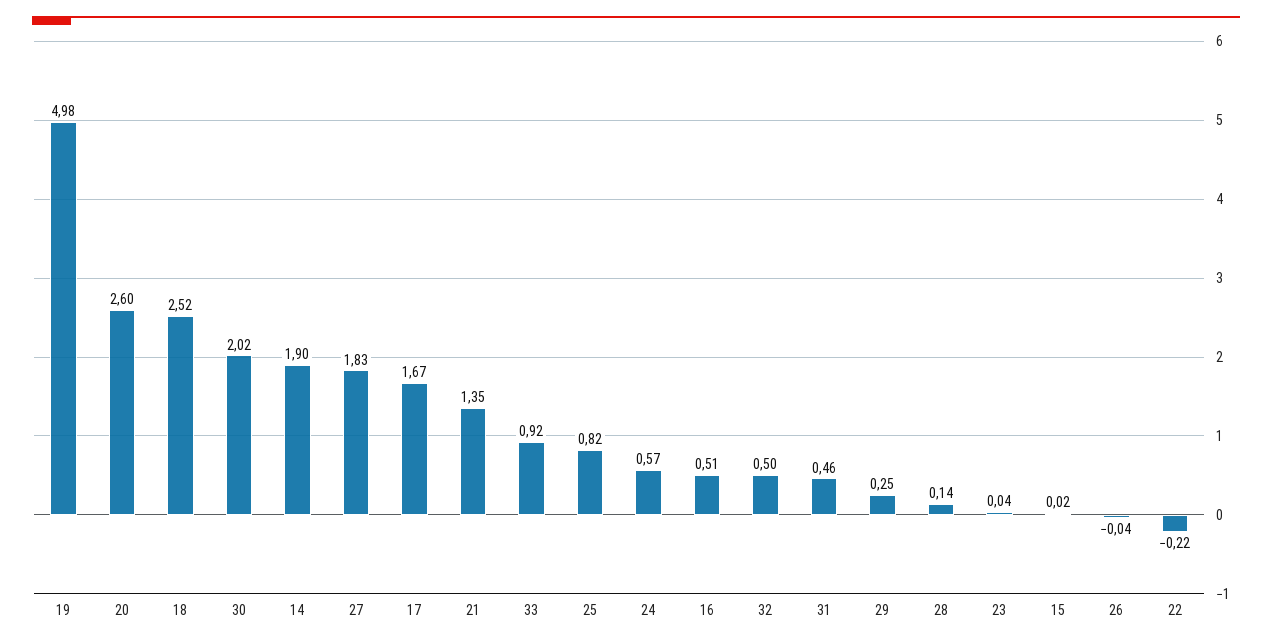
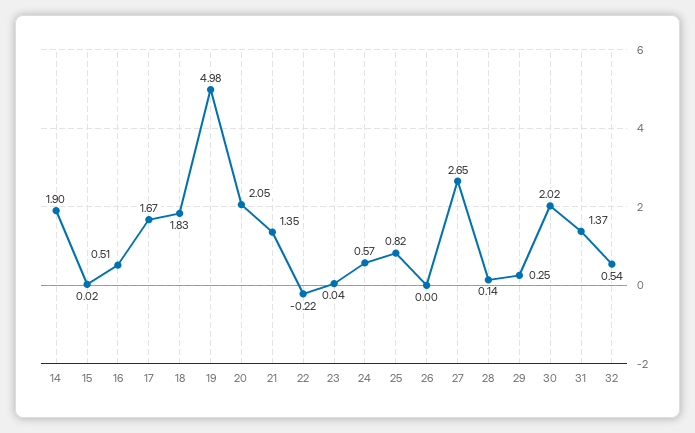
  {
    "19": 4.98,
-   "20": 2.6,
+   "20": 2.05,
-   "18": 2.52,
+   "18": 1.83,
    "30": 2.02,
    "14": 1.9,
-   "27": 1.83,
+   "27": 2.65,
    "17": 1.67,
    "21": 1.35,
-   "33": 0.92,
    "25": 0.82,
    "24": 0.57,
    "16": 0.51,
-   "32": 0.5,
+   "32": 0.54,
-   "31": 0.46,
+   "31": 1.37,
    "29": 0.25,
    "28": 0.14,
    "23": 0.04,
    "15": 0.02,
-   "26": -0.04,
+   "26": 0,
    "22": -0.22
  }

